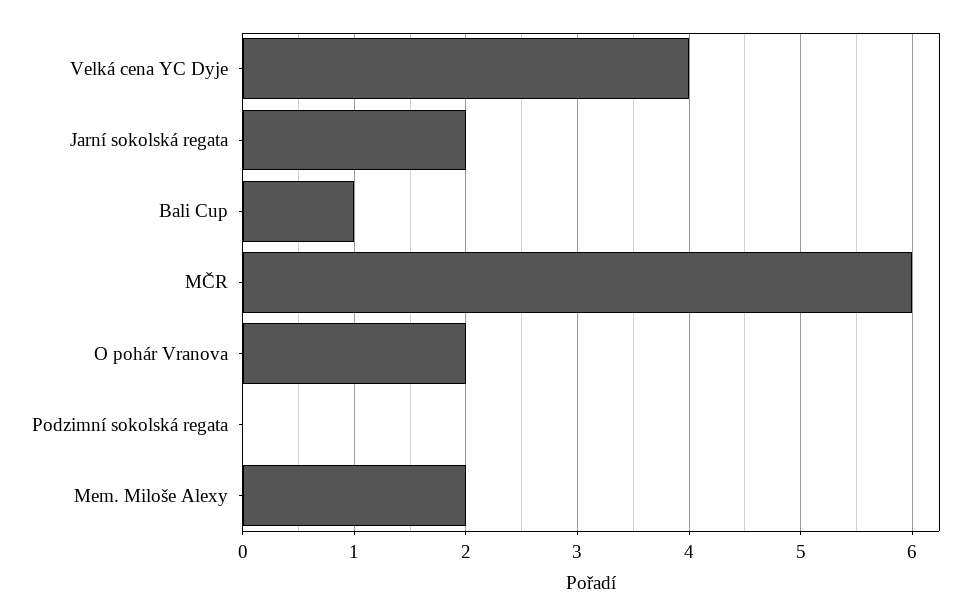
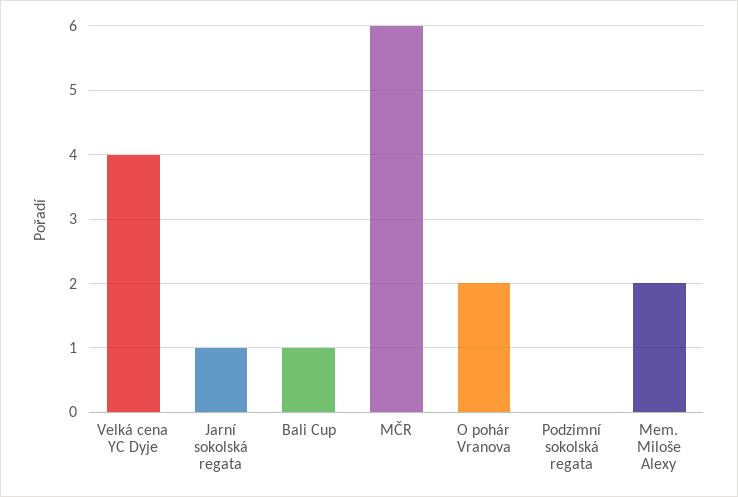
  {
    "Velká cena YC Dyje": 4,
-   "Jarní sokolská regata": 2,
+   "Jarní sokolská regata": 1,
    "Bali Cup": 1,
    "MČR": 6,
    "O pohár Vranova": 2,
    "Podzimní sokolská regata": 0,
    "Mem. Miloše Alexy": 2
  }

